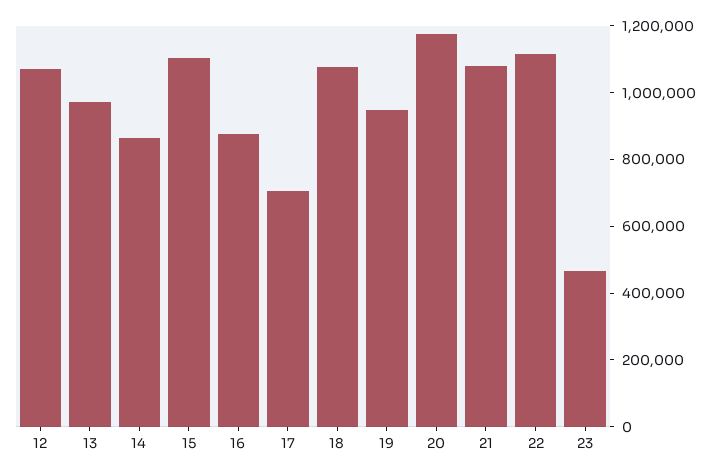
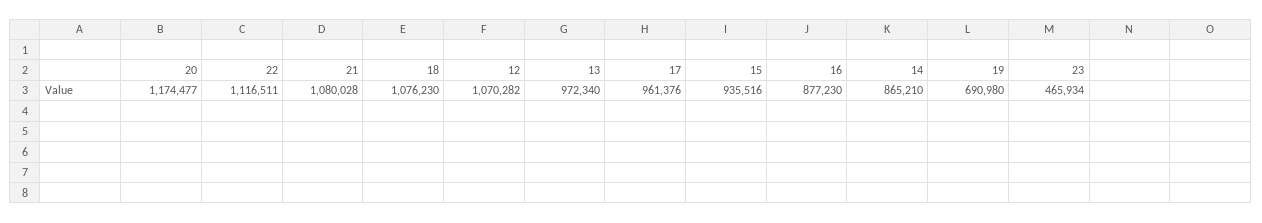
  {
    "12": 1070282,
    "13": 972340,
    "14": 865210,
-   "15": 1100000,
+   "15": 935516,
    "16": 877230,
-   "17": 700000,
+   "17": 961376,
    "18": 1076230,
-   "19": 950000,
+   "19": 690980,
    "20": 1174477,
    "21": 1080028,
    "22": 1116511,
    "23": 465934
  }

